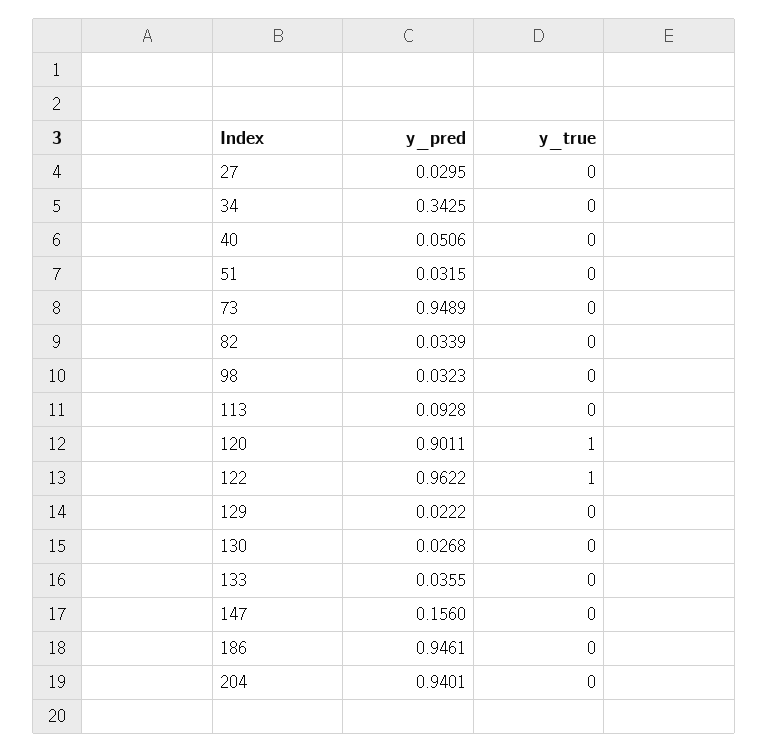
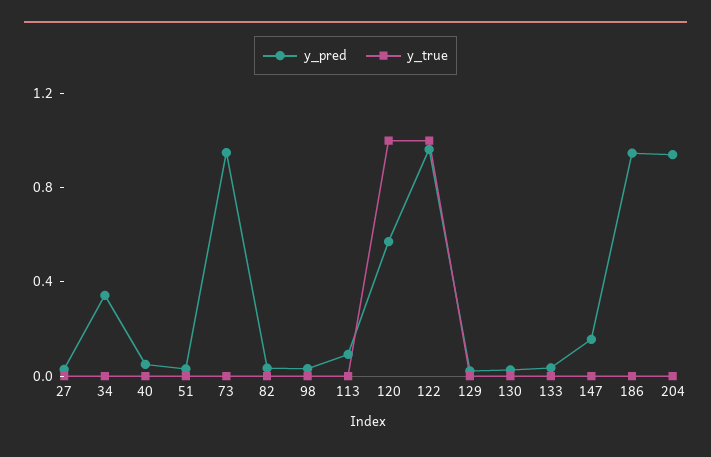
  {
    "y_pred": {
      "27": 0.0295,
      "34": 0.3425,
      "40": 0.0506,
      "51": 0.0315,
      "73": 0.9489,
      "82": 0.0339,
      "98": 0.0323,
      "113": 0.0928,
-     "120": 0.9011,
+     "120": 0.6,
      "122": 0.9622,
      "129": 0.0222,
      "130": 0.0268,
      "133": 0.0355,
      "147": 0.156,
      "186": 0.9461,
      "204": 0.9401
    },
    "y_true": {
      "27": 0,
      "34": 0,
      "40": 0,
      "51": 0,
      "73": 0,
      "82": 0,
      "98": 0,
      "113": 0,
      "120": 1,
      "122": 1,
      "129": 0,
      "130": 0,
      "133": 0,
      "147": 0,
      "186": 0,
      "204": 0
    }
  }

